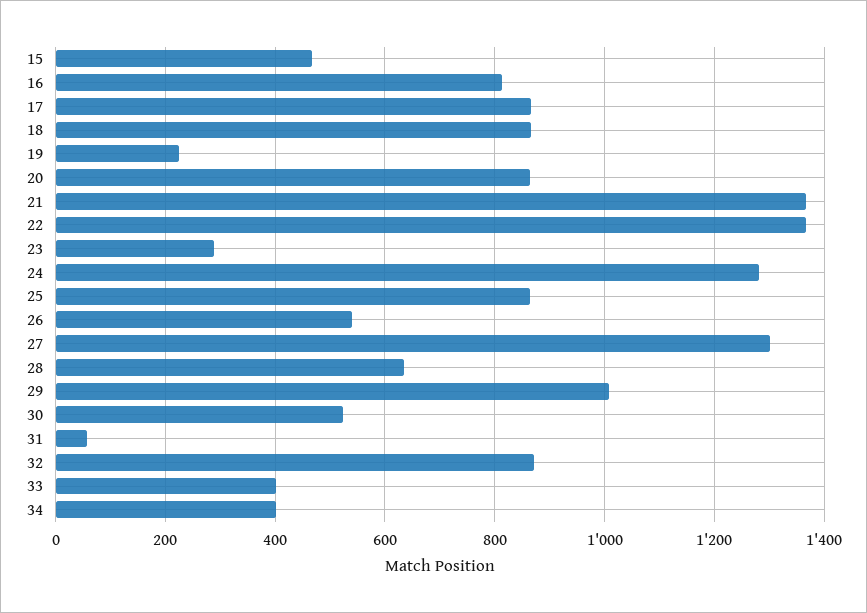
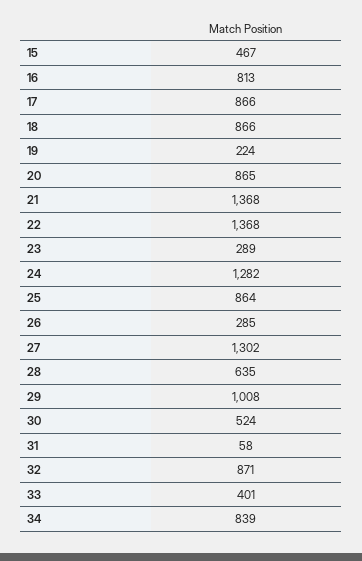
  {
    "15": 467,
    "16": 813,
    "17": 866,
    "18": 866,
    "19": 224,
    "20": 865,
    "21": 1368,
    "22": 1368,
    "23": 289,
    "24": 1282,
    "25": 864,
-   "26": 540,
+   "26": 285,
    "27": 1302,
    "28": 635,
    "29": 1008,
    "30": 524,
    "31": 58,
    "32": 871,
    "33": 401,
-   "34": 400
+   "34": 839
  }

